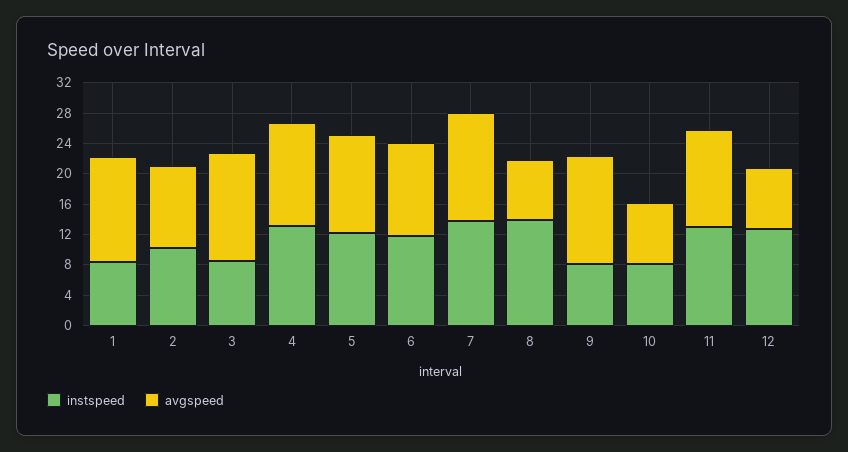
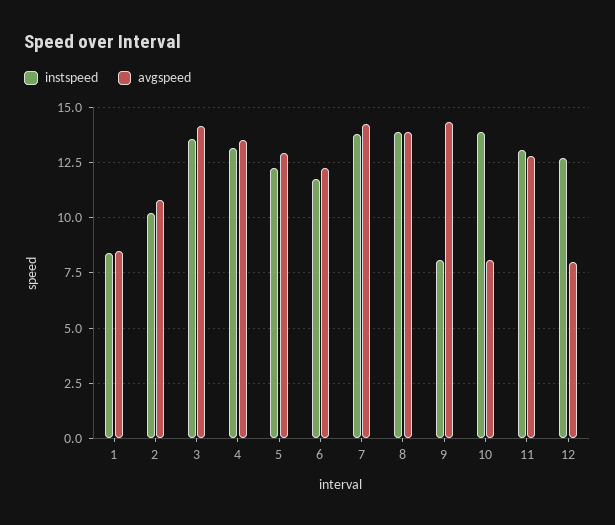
  {
    "instspeed": {
      "1": 8.5,
      "2": 10,
-     "3": 8,
+     "3": 13.5,
      "4": 13,
      "5": 12.5,
      "6": 12,
      "7": 14,
      "8": 14,
      "9": 8,
-     "10": 8,
+     "10": 14,
      "11": 13,
      "12": 12.5
    },
    "avgspeed": {
-     "1": 14,
+     "1": 8.5,
      "2": 11,
      "3": 14,
      "4": 13.5,
      "5": 13,
      "6": 12.5,
      "7": 14.5,
-     "8": 8,
+     "8": 14,
      "9": 14.5,
      "10": 8,
      "11": 13,
      "12": 8
    }
  }

